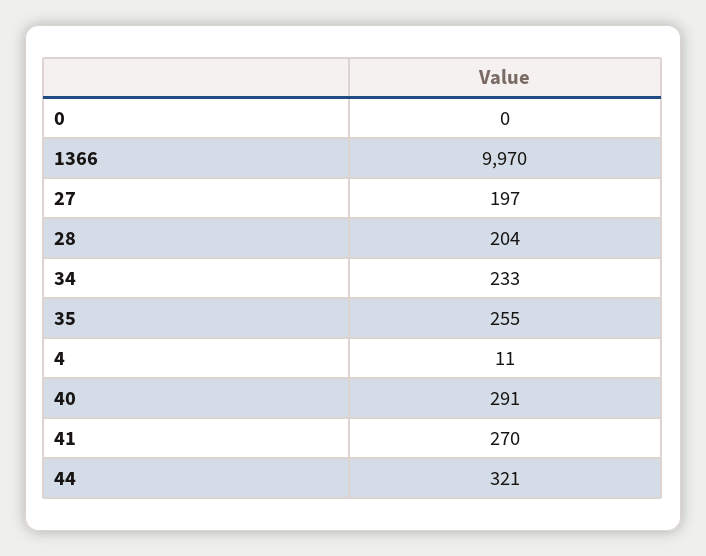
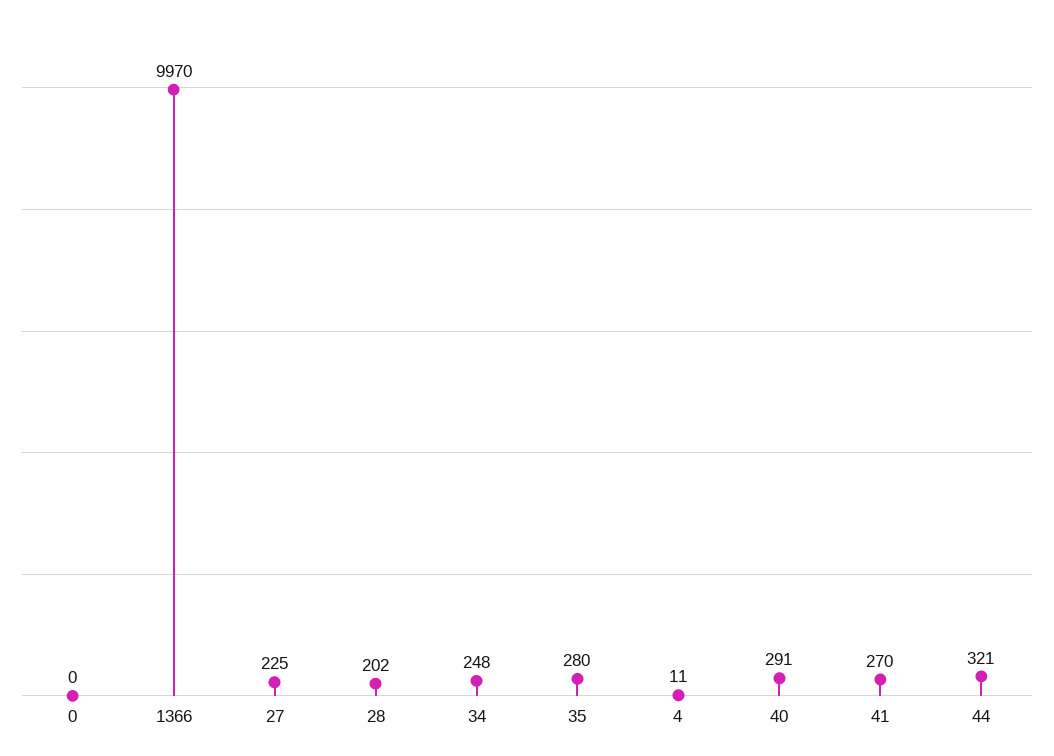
  {
    "0": 0,
    "1366": 9970,
-   "27": 197,
+   "27": 225,
-   "28": 204,
+   "28": 202,
-   "34": 233,
+   "34": 248,
-   "35": 255,
+   "35": 280,
    "4": 11,
    "40": 291,
    "41": 270,
    "44": 321
  }

